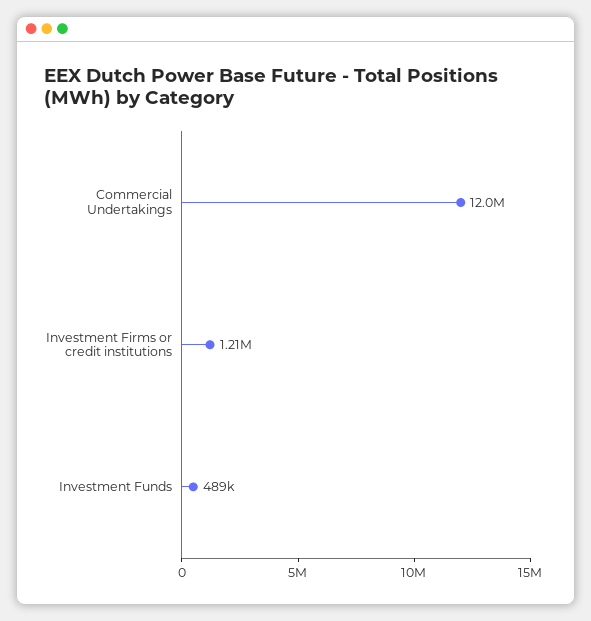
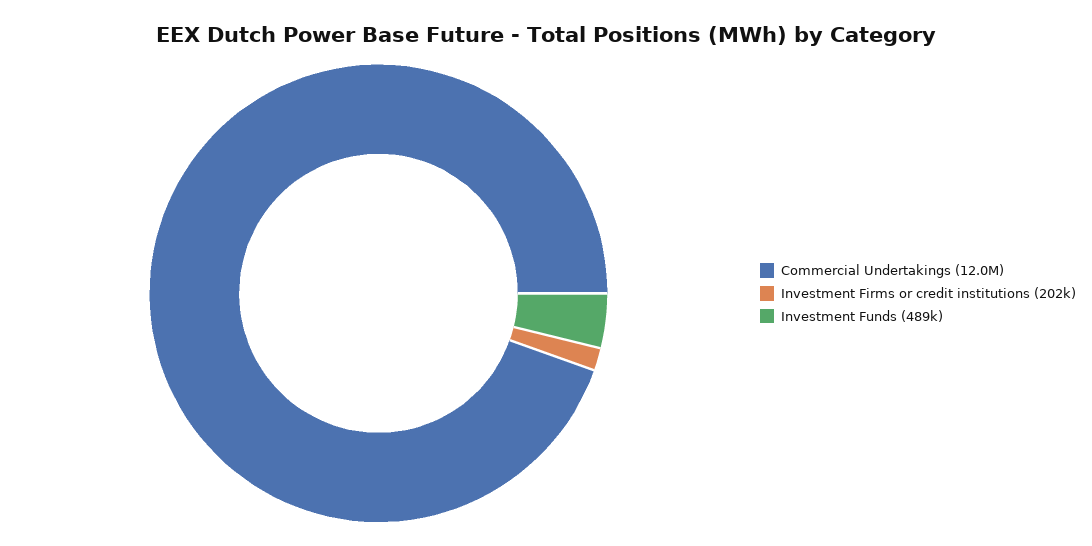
  {
    "Commercial Undertakings": 12000000,
-   "Investment Firms or credit institutions": 1210000,
+   "Investment Firms or credit institutions": 202000,
    "Investment Funds": 489000
  }

